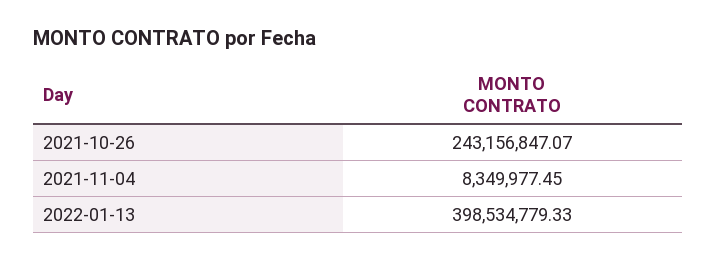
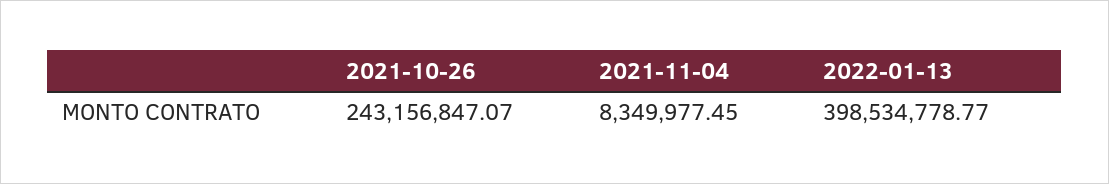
  {
    "2021-10-26": 243156847.07,
    "2021-11-04": 8349977.45,
-   "2022-01-13": 398534779.33
+   "2022-01-13": 398534778.77
  }

